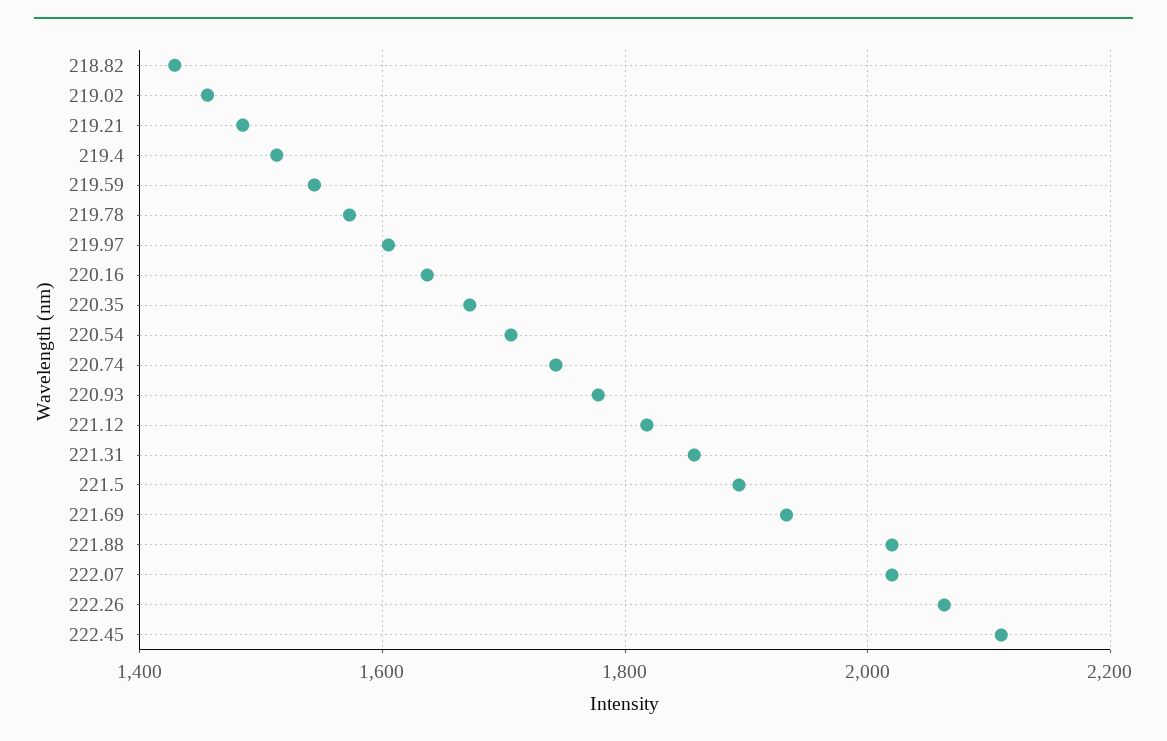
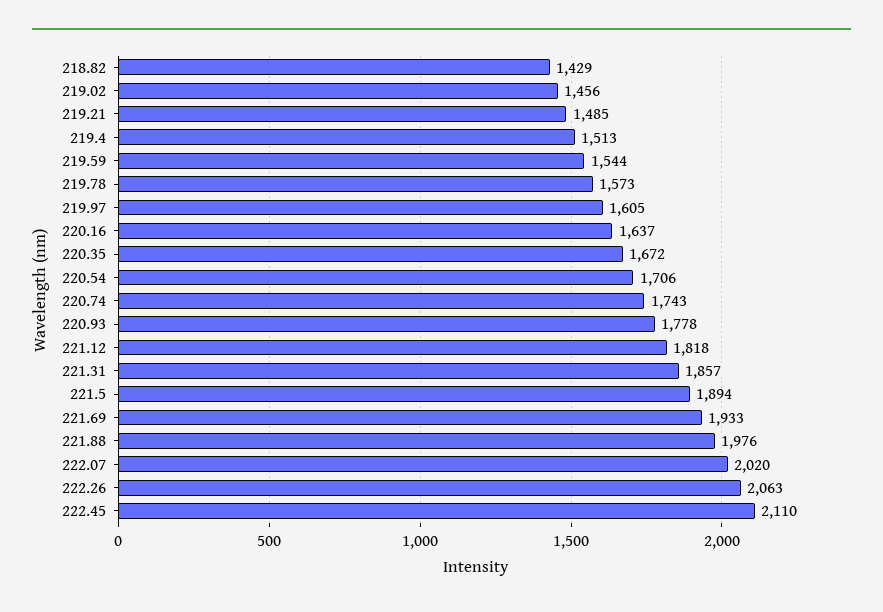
  {
    "218.82": 1429,
    "219.02": 1456,
    "219.21": 1485,
    "219.4": 1513,
    "219.59": 1544,
    "219.78": 1573,
    "219.97": 1605,
    "220.16": 1637,
    "220.35": 1672,
    "220.54": 1706,
    "220.74": 1743,
    "220.93": 1778,
    "221.12": 1818,
    "221.31": 1857,
    "221.5": 1894,
    "221.69": 1933,
-   "221.88": 2020,
+   "221.88": 1976,
    "222.07": 2020,
    "222.26": 2063,
    "222.45": 2110
  }

